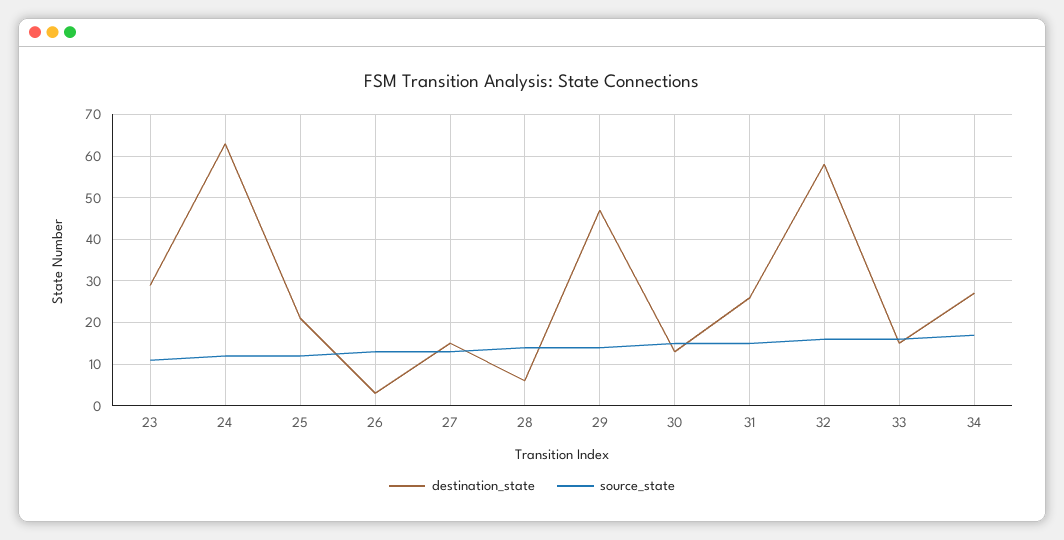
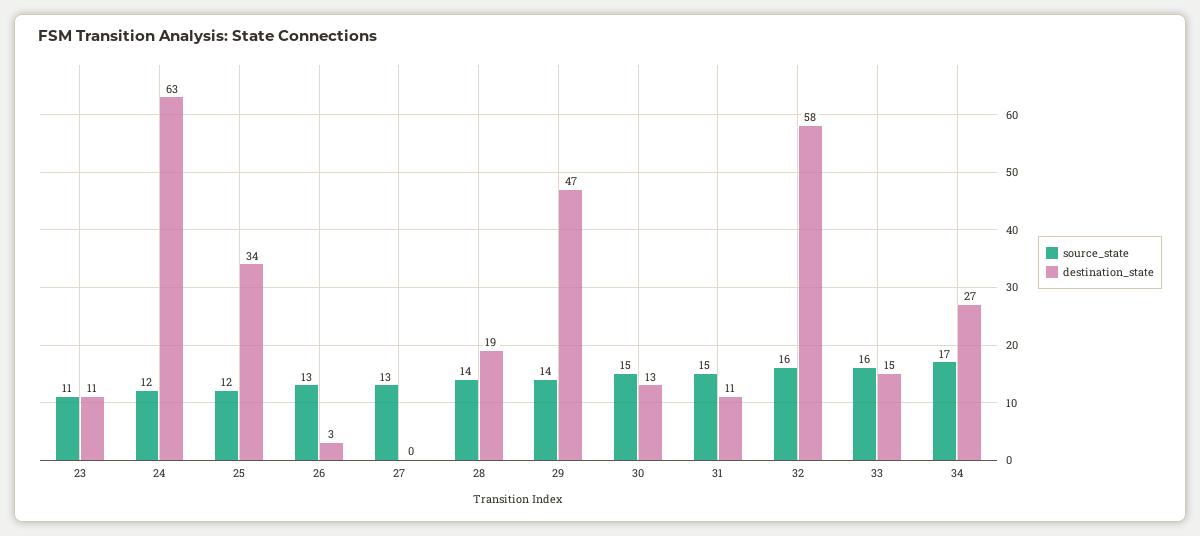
  {
    "destination_state": {
-     "23": 30,
+     "23": 11,
      "24": 63,
-     "25": 20,
+     "25": 34,
      "26": 3,
-     "27": 15,
+     "27": 0,
-     "28": 5,
+     "28": 19,
      "29": 47,
      "30": 13,
-     "31": 25,
+     "31": 11,
      "32": 58,
      "33": 15,
      "34": 27
    },
    "source_state": {
      "23": 11,
      "24": 12,
      "25": 12,
      "26": 13,
      "27": 13,
      "28": 14,
      "29": 14,
      "30": 15,
      "31": 15,
      "32": 16,
      "33": 16,
      "34": 17
    }
  }

